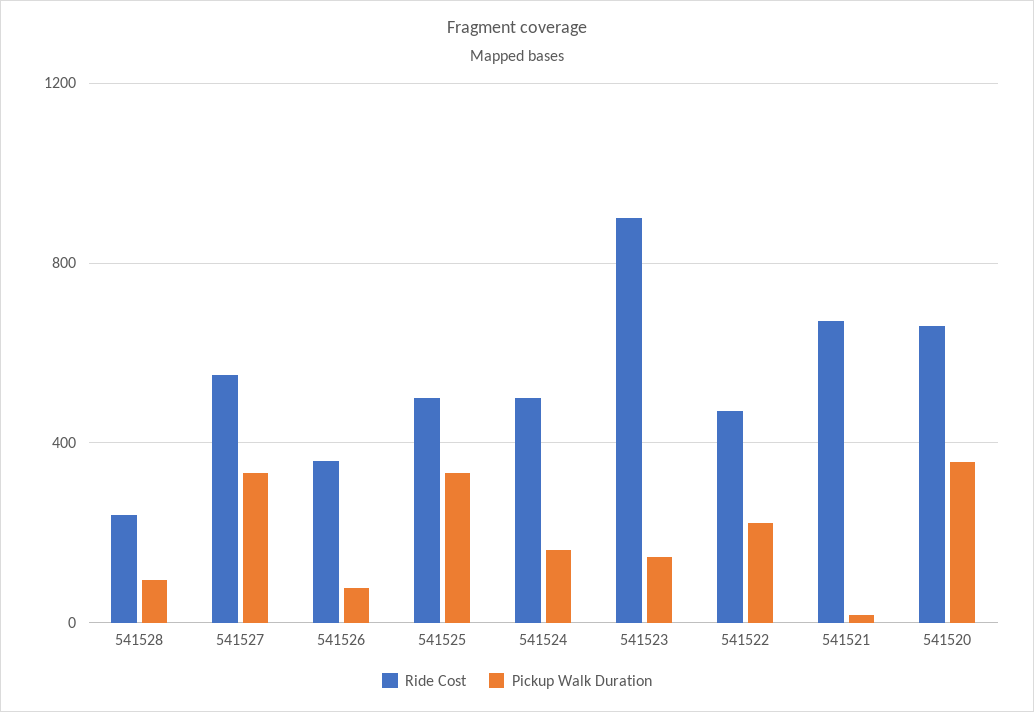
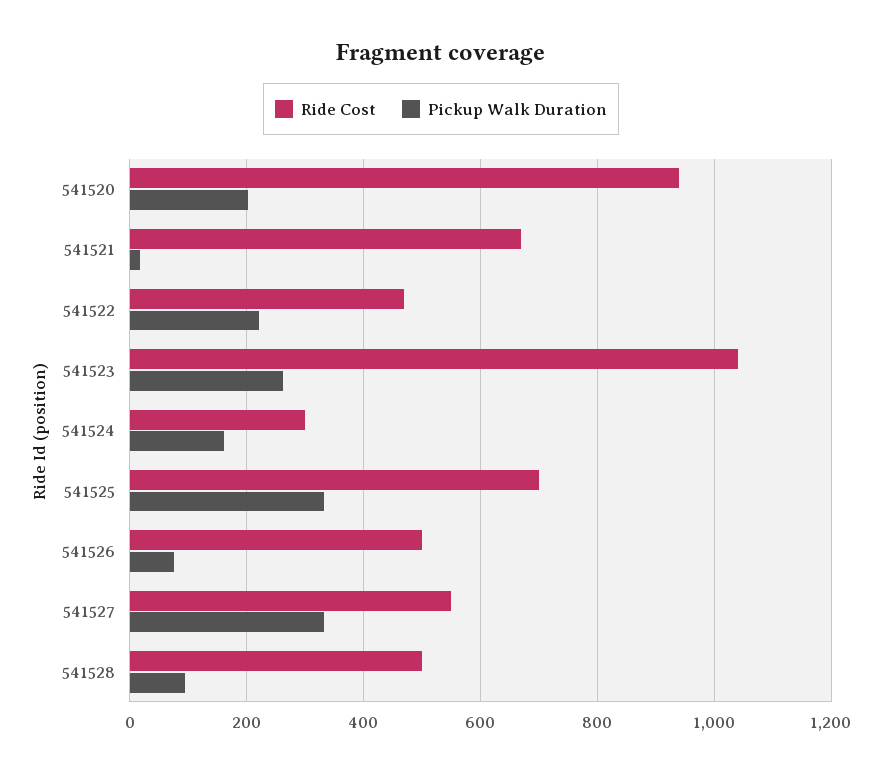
  {
    "Ride Cost": {
-     "541528": 250,
+     "541528": 500,
      "541527": 560,
-     "541526": 350,
+     "541526": 500,
-     "541525": 500,
+     "541525": 700,
-     "541524": 500,
+     "541524": 300,
-     "541523": 900,
+     "541523": 1040,
      "541522": 480,
      "541521": 680,
-     "541520": 650
+     "541520": 940
    },
    "Pickup Walk Duration": {
      "541528": 100,
      "541527": 340,
      "541526": 80,
      "541525": 340,
      "541524": 160,
-     "541523": 150,
+     "541523": 260,
      "541522": 220,
      "541521": 20,
-     "541520": 350
+     "541520": 200
    }
  }

